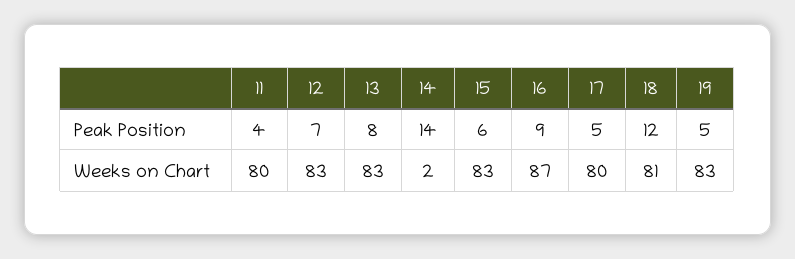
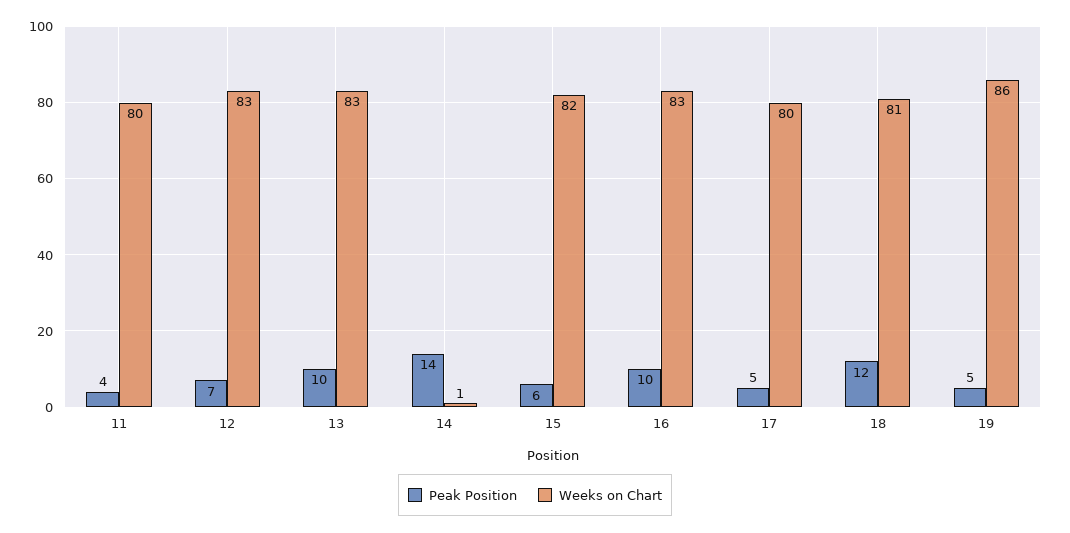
  {
    "Peak Position": {
      "11": 4,
      "12": 7,
-     "13": 8,
+     "13": 10,
      "14": 14,
      "15": 6,
-     "16": 9,
+     "16": 10,
      "17": 5,
      "18": 12,
      "19": 5
    },
    "Weeks on Chart": {
      "11": 80,
      "12": 83,
      "13": 83,
-     "14": 2,
+     "14": 1,
-     "15": 83,
+     "15": 82,
-     "16": 87,
+     "16": 83,
      "17": 80,
      "18": 81,
-     "19": 83
+     "19": 86
    }
  }

